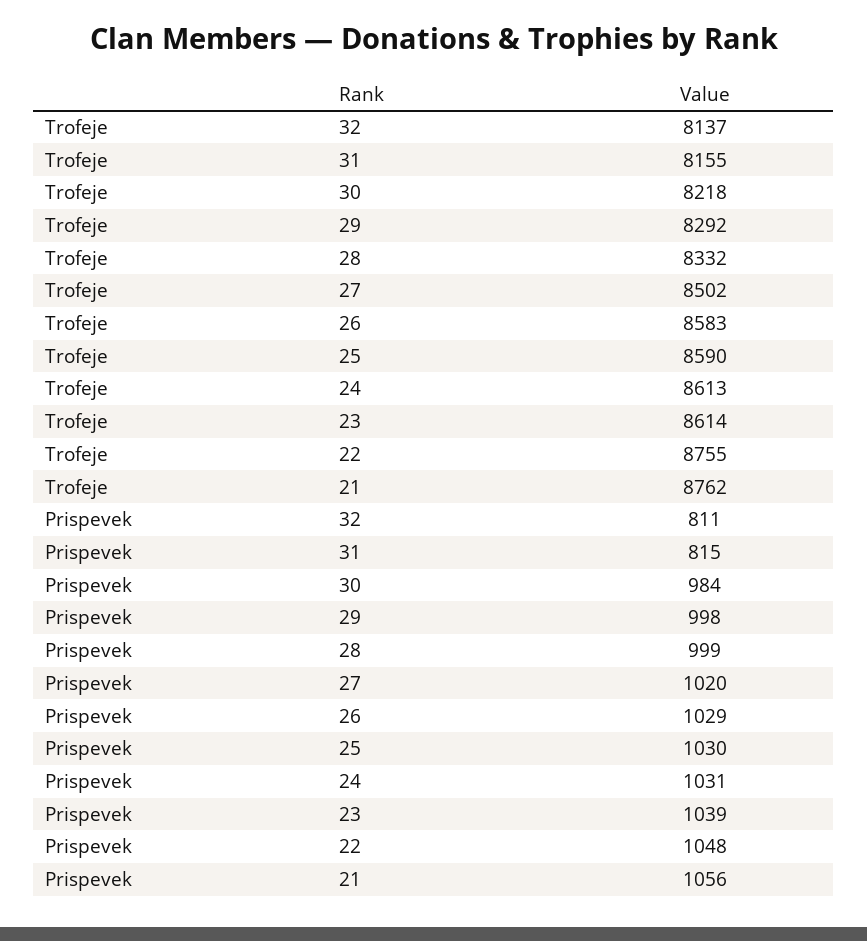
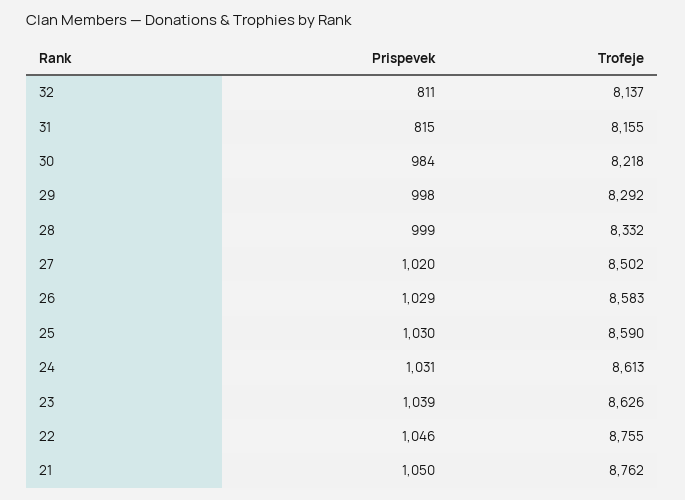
  {
    "Trofeje": {
      "32": 8137,
      "31": 8155,
      "30": 8218,
      "29": 8292,
      "28": 8332,
      "27": 8502,
      "26": 8583,
      "25": 8590,
      "24": 8613,
-     "23": 8614,
+     "23": 8626,
      "22": 8755,
      "21": 8762
    },
    "Prispevek": {
      "32": 811,
      "31": 815,
      "30": 984,
      "29": 998,
      "28": 999,
      "27": 1020,
      "26": 1029,
      "25": 1030,
      "24": 1031,
      "23": 1039,
-     "22": 1048,
+     "22": 1046,
-     "21": 1056
+     "21": 1050
    }
  }

